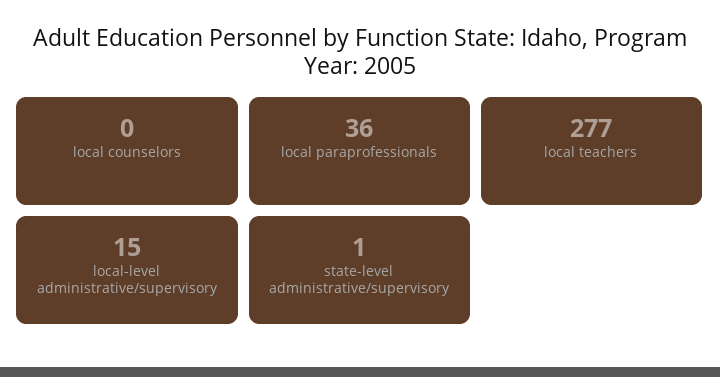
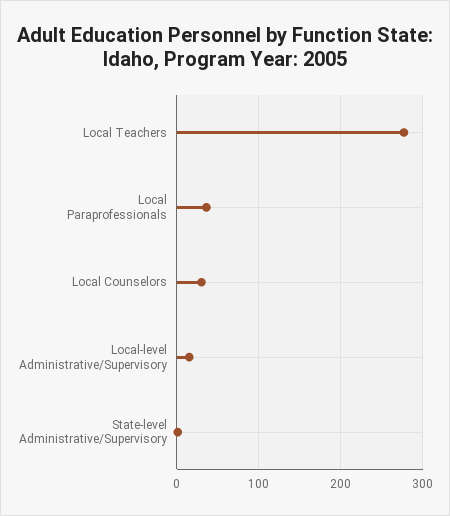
  {
-   "local counselors": 0,
+   "local counselors": 30,
    "local paraprofessionals": 36,
    "local teachers": 277,
    "local-level administrative/supervisory": 15,
    "state-level administrative/supervisory": 1
  }

